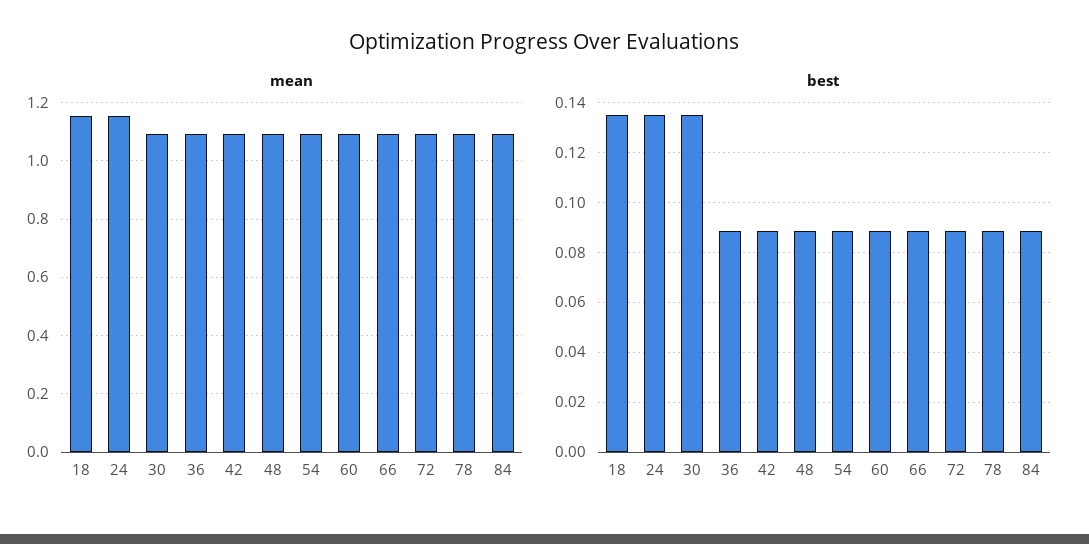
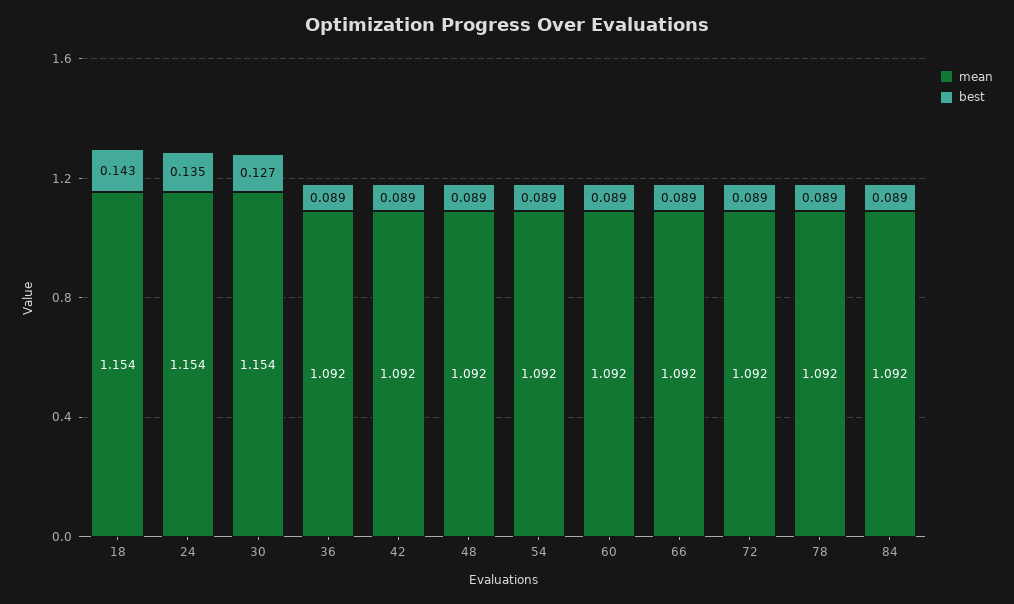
  {
    "mean": {
      "18": 1.154,
      "24": 1.154,
-     "30": 1.1,
+     "30": 1.154,
      "36": 1.092,
      "42": 1.092,
      "48": 1.092,
      "54": 1.092,
      "60": 1.092,
      "66": 1.092,
      "72": 1.092,
      "78": 1.092,
      "84": 1.092
    },
    "best": {
-     "18": 0.135,
+     "18": 0.143,
      "24": 0.135,
-     "30": 0.135,
+     "30": 0.127,
      "36": 0.089,
      "42": 0.089,
      "48": 0.089,
      "54": 0.089,
      "60": 0.089,
      "66": 0.089,
      "72": 0.089,
      "78": 0.089,
      "84": 0.089
    }
  }

